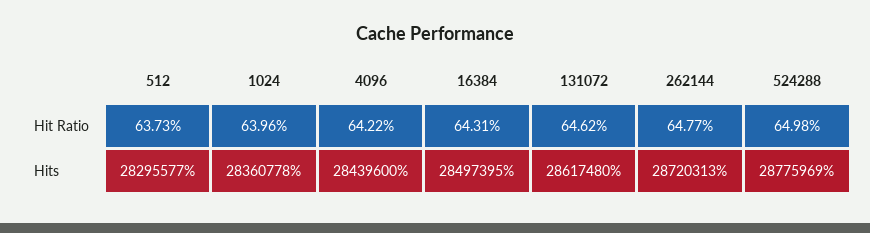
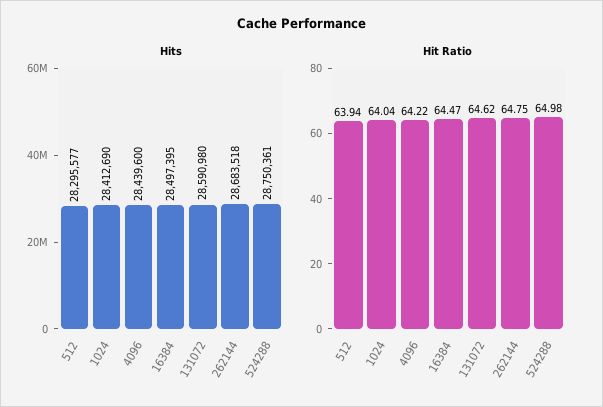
  {
    "Hit Ratio": {
-     "512": 63.73,
+     "512": 63.94,
-     "1024": 63.96,
+     "1024": 64.04,
      "4096": 64.22,
-     "16384": 64.31,
+     "16384": 64.47,
      "131072": 64.62,
-     "262144": 64.77,
+     "262144": 64.75,
      "524288": 64.98
    },
    "Hits": {
      "512": 28295577,
-     "1024": 28360778,
+     "1024": 28412690,
      "4096": 28439600,
      "16384": 28497395,
-     "131072": 28617480,
+     "131072": 28590980,
-     "262144": 28720313,
+     "262144": 28683518,
-     "524288": 28775969
+     "524288": 28750361
    }
  }

